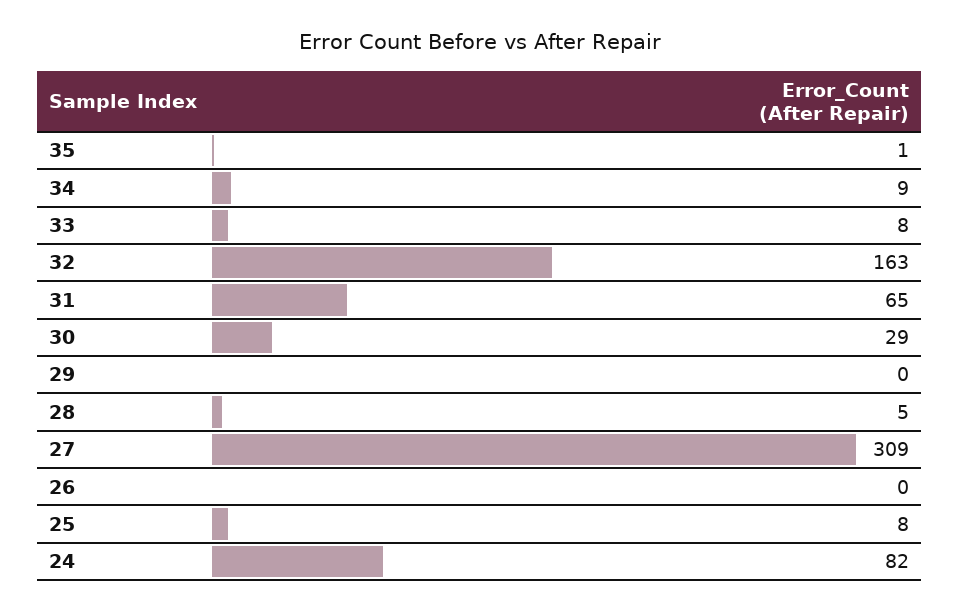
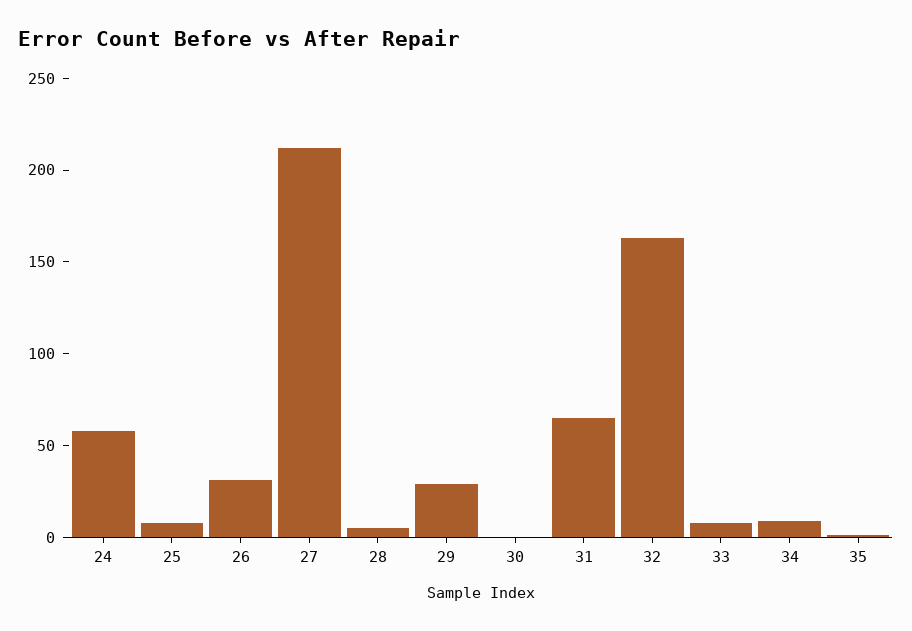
  {
    "35": 1,
    "34": 9,
    "33": 8,
    "32": 163,
    "31": 65,
-   "30": 29,
+   "30": 0,
-   "29": 0,
+   "29": 30,
    "28": 5,
-   "27": 309,
+   "27": 210,
-   "26": 0,
+   "26": 30,
    "25": 8,
-   "24": 82
+   "24": 60
  }

